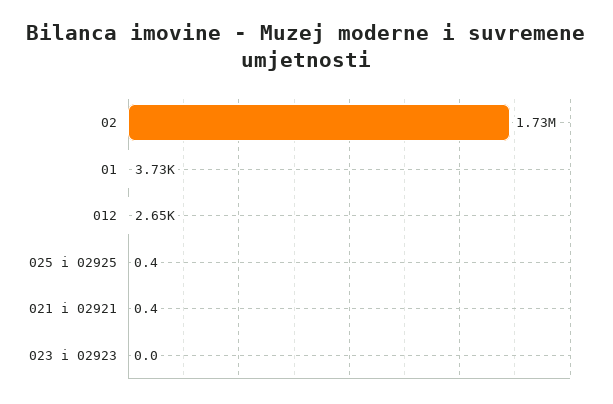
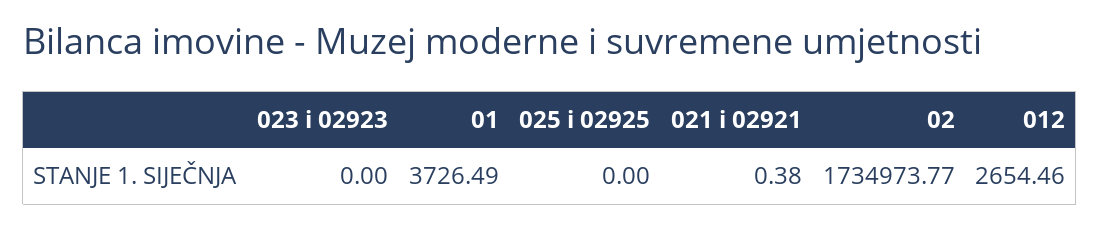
  {
    "02": 1734973.77,
    "01": 3726.49,
    "012": 2654.46,
-   "025 i 02925": 0.4,
+   "025 i 02925": 0,
    "021 i 02921": 0.38,
    "023 i 02923": 0
  }

